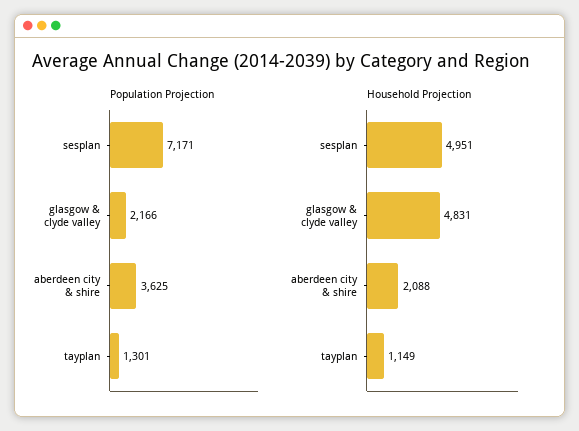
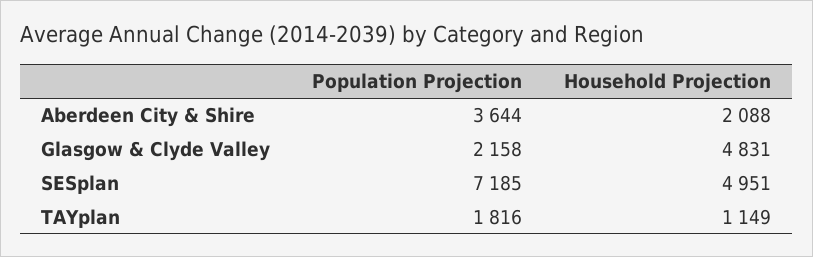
  {
    "Population Projection": {
-     "sesplan": 7171,
+     "sesplan": 7185,
-     "glasgow & clyde valley": 2166,
+     "glasgow & clyde valley": 2158,
-     "aberdeen city & shire": 3625,
+     "aberdeen city & shire": 3644,
-     "tayplan": 1301
+     "tayplan": 1816
    },
    "Household Projection": {
      "sesplan": 4951,
      "glasgow & clyde valley": 4831,
      "aberdeen city & shire": 2088,
      "tayplan": 1149
    }
  }

